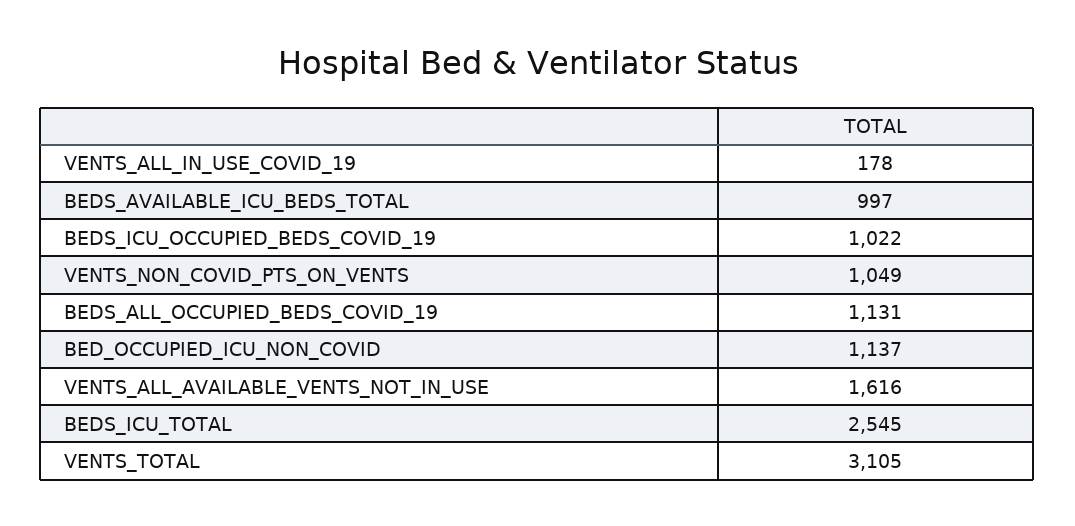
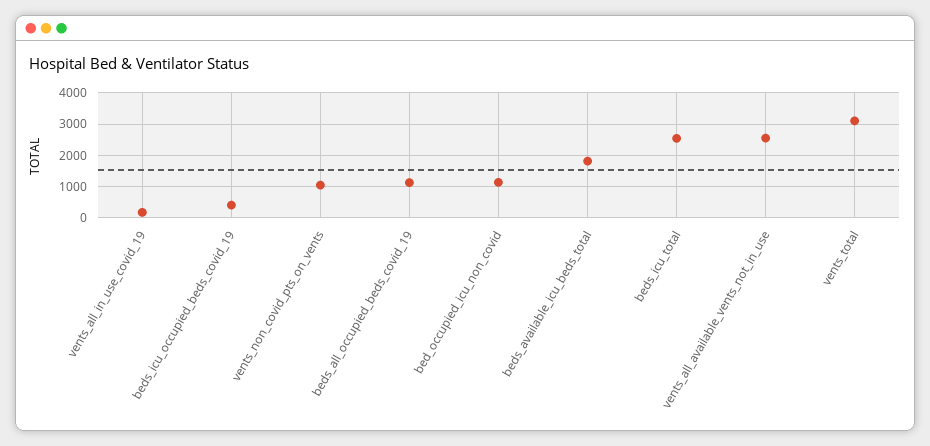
  {
    "VENTS_ALL_IN_USE_COVID_19": 178,
-   "BEDS_AVAILABLE_ICU_BEDS_TOTAL": 997,
+   "BEDS_AVAILABLE_ICU_BEDS_TOTAL": 1800,
-   "BEDS_ICU_OCCUPIED_BEDS_COVID_19": 1022,
+   "BEDS_ICU_OCCUPIED_BEDS_COVID_19": 400,
    "VENTS_NON_COVID_PTS_ON_VENTS": 1049,
    "BEDS_ALL_OCCUPIED_BEDS_COVID_19": 1131,
    "BED_OCCUPIED_ICU_NON_COVID": 1137,
-   "VENTS_ALL_AVAILABLE_VENTS_NOT_IN_USE": 1616,
+   "VENTS_ALL_AVAILABLE_VENTS_NOT_IN_USE": 2600,
    "BEDS_ICU_TOTAL": 2545,
    "VENTS_TOTAL": 3105
  }

